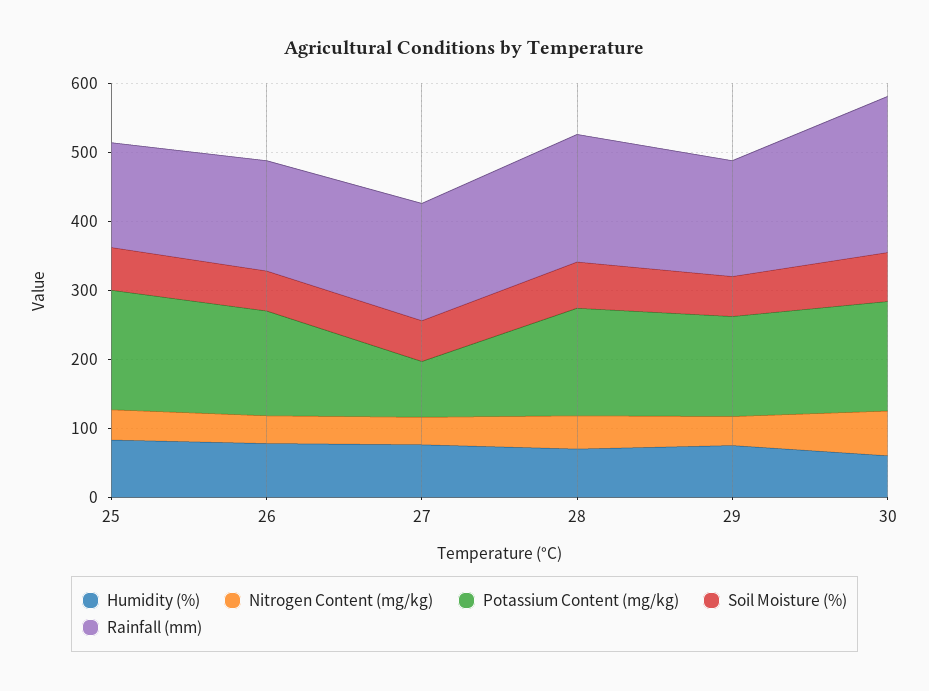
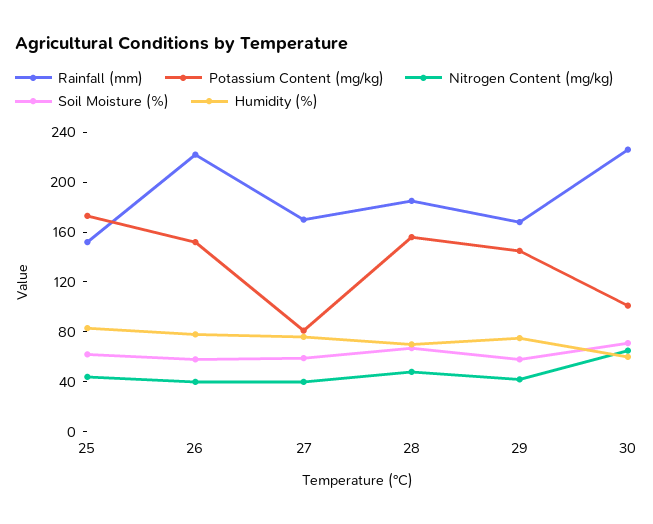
  {
    "Humidity (%)": {
      "25": 80,
      "26": 80,
      "27": 80,
      "28": 70,
      "29": 80,
      "30": 60
    },
    "Nitrogen Content (mg/kg)": {
      "25": 40,
      "26": 40,
      "27": 40,
      "28": 50,
      "29": 40,
      "30": 70
    },
    "Potassium Content (mg/kg)": {
      "25": 170,
      "26": 150,
      "27": 80,
      "28": 160,
      "29": 150,
-     "30": 160
+     "30": 100
    },
    "Soil Moisture (%)": {
      "25": 60,
      "26": 60,
      "27": 60,
      "28": 70,
      "29": 60,
      "30": 70
    },
    "Rainfall (mm)": {
      "25": 150,
-     "26": 160,
+     "26": 220,
      "27": 170,
      "28": 190,
      "29": 170,
      "30": 230
    }
  }

